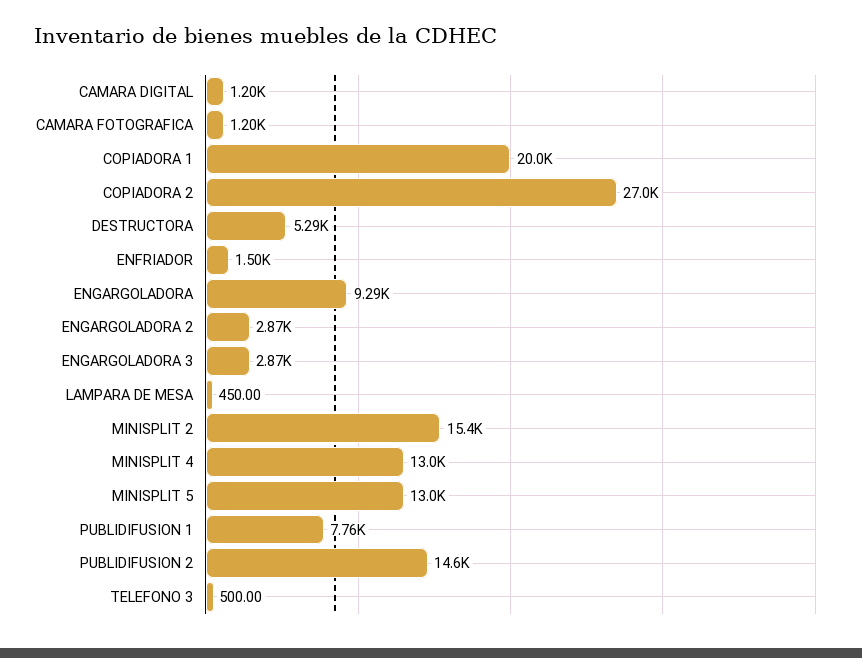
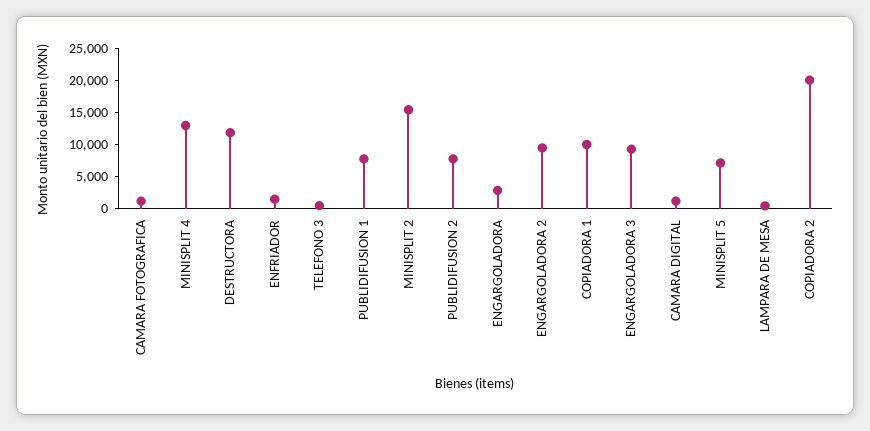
  {
    "CAMARA DIGITAL": 1200,
    "CAMARA FOTOGRAFICA": 1200,
-   "COPIADORA 1": 20000,
+   "COPIADORA 1": 10000,
-   "COPIADORA 2": 27000,
+   "COPIADORA 2": 20000,
-   "DESTRUCTORA": 5290,
+   "DESTRUCTORA": 12500,
    "ENFRIADOR": 1500,
-   "ENGARGOLADORA": 9290,
+   "ENGARGOLADORA": 2500,
-   "ENGARGOLADORA 2": 2870,
+   "ENGARGOLADORA 2": 10000,
-   "ENGARGOLADORA 3": 2870,
+   "ENGARGOLADORA 3": 10000,
    "LAMPARA DE MESA": 450,
    "MINISPLIT 2": 15400,
    "MINISPLIT 4": 13000,
-   "MINISPLIT 5": 13000,
+   "MINISPLIT 5": 7500,
    "PUBLIDIFUSION 1": 7760,
-   "PUBLIDIFUSION 2": 14600,
+   "PUBLIDIFUSION 2": 7500,
    "TELEFONO 3": 500
  }

